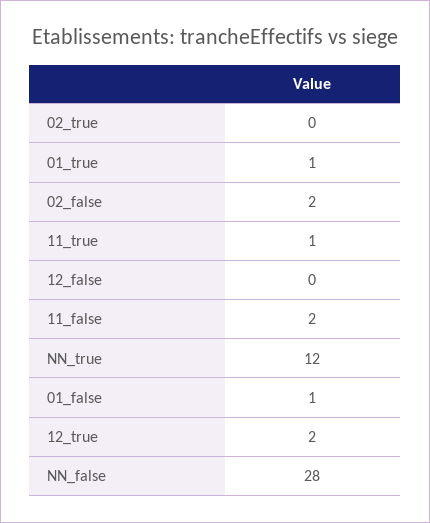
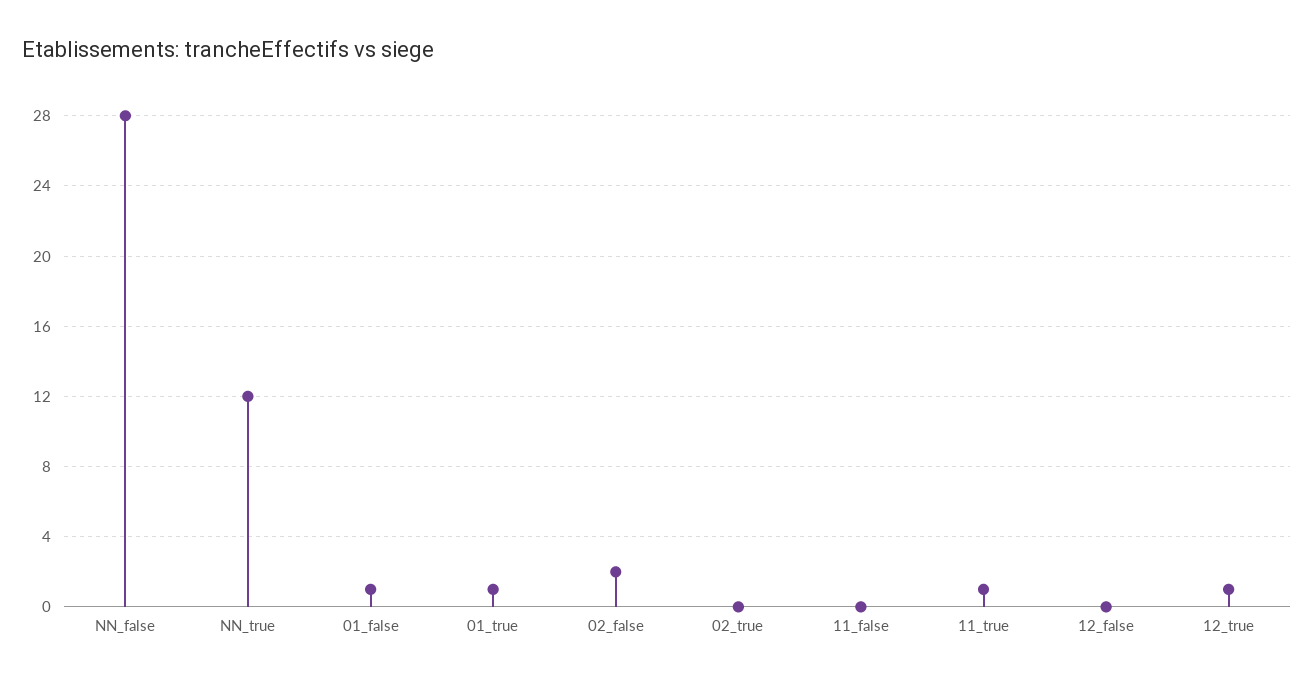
  {
    "02_true": 0,
    "01_true": 1,
    "02_false": 2,
    "11_true": 1,
    "12_false": 0,
-   "11_false": 2,
+   "11_false": 0,
    "NN_true": 12,
    "01_false": 1,
-   "12_true": 2,
+   "12_true": 1,
    "NN_false": 28
  }

